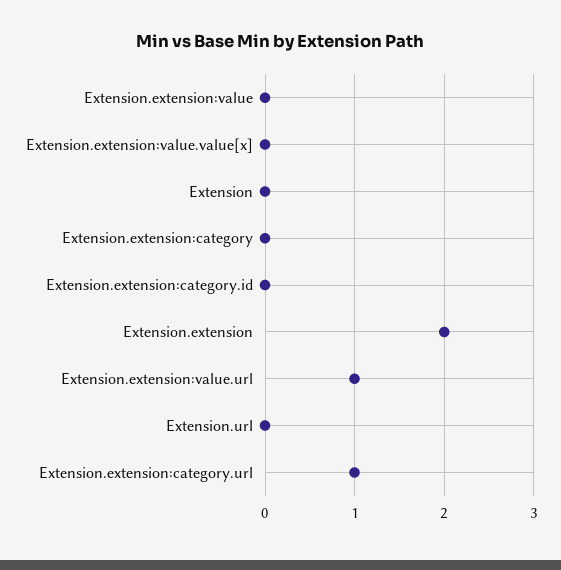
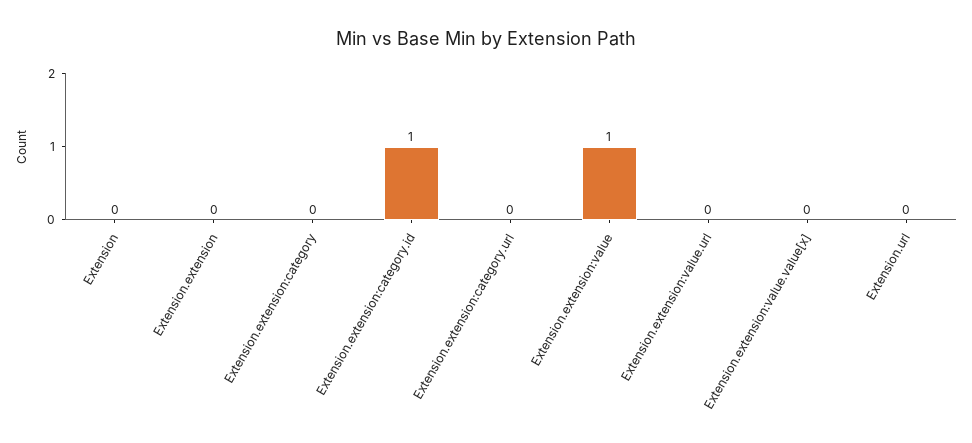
  {
-   "Extension.extension:value": 0,
+   "Extension.extension:value": 1,
    "Extension.extension:value.value[x]": 0,
    "Extension": 0,
    "Extension.extension:category": 0,
-   "Extension.extension:category.id": 0,
+   "Extension.extension:category.id": 1,
-   "Extension.extension": 2,
+   "Extension.extension": 0,
-   "Extension.extension:value.url": 1,
+   "Extension.extension:value.url": 0,
    "Extension.url": 0,
-   "Extension.extension:category.url": 1
+   "Extension.extension:category.url": 0
  }

